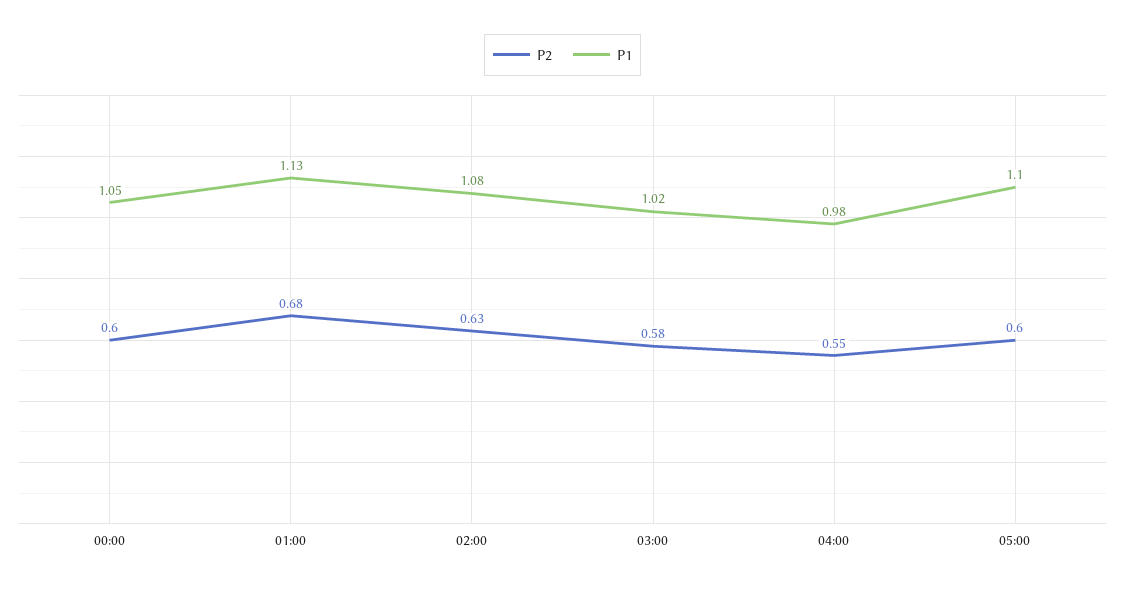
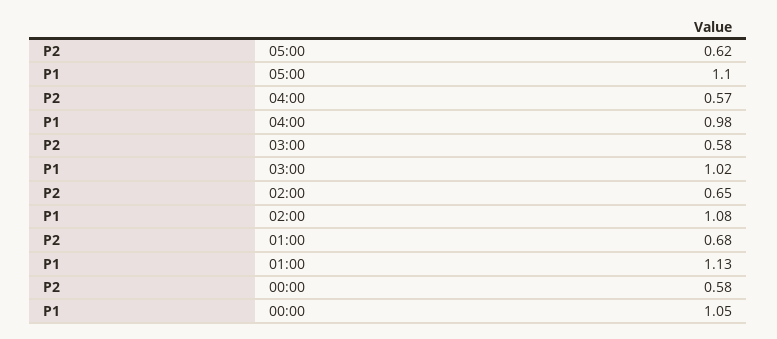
  {
    "P2": {
-     "00:00": 0.6,
+     "00:00": 0.58,
      "01:00": 0.68,
-     "02:00": 0.63,
+     "02:00": 0.65,
      "03:00": 0.58,
-     "04:00": 0.55,
+     "04:00": 0.57,
-     "05:00": 0.6
+     "05:00": 0.62
    },
    "P1": {
      "00:00": 1.05,
      "01:00": 1.13,
      "02:00": 1.08,
      "03:00": 1.02,
      "04:00": 0.98,
      "05:00": 1.1
    }
  }

